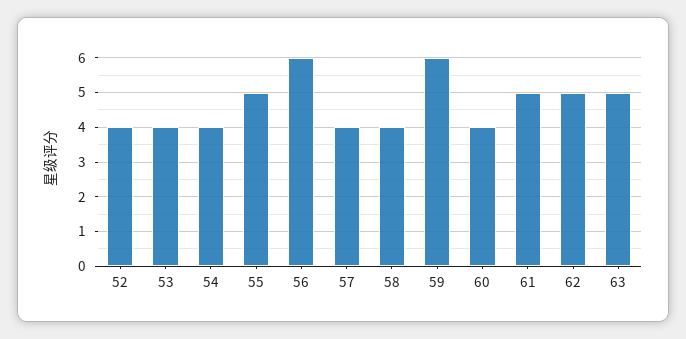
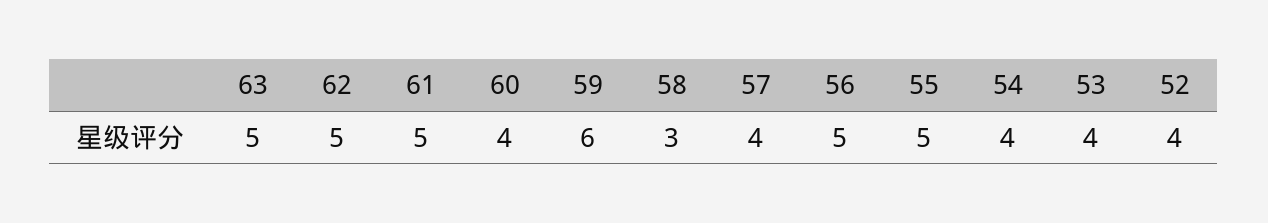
  {
    "52": 4,
    "53": 4,
    "54": 4,
    "55": 5,
-   "56": 6,
+   "56": 5,
    "57": 4,
-   "58": 4,
+   "58": 3,
    "59": 6,
    "60": 4,
    "61": 5,
    "62": 5,
    "63": 5
  }

